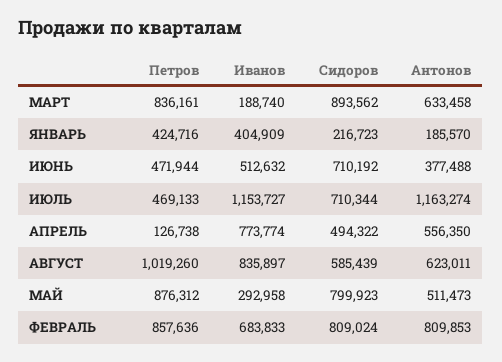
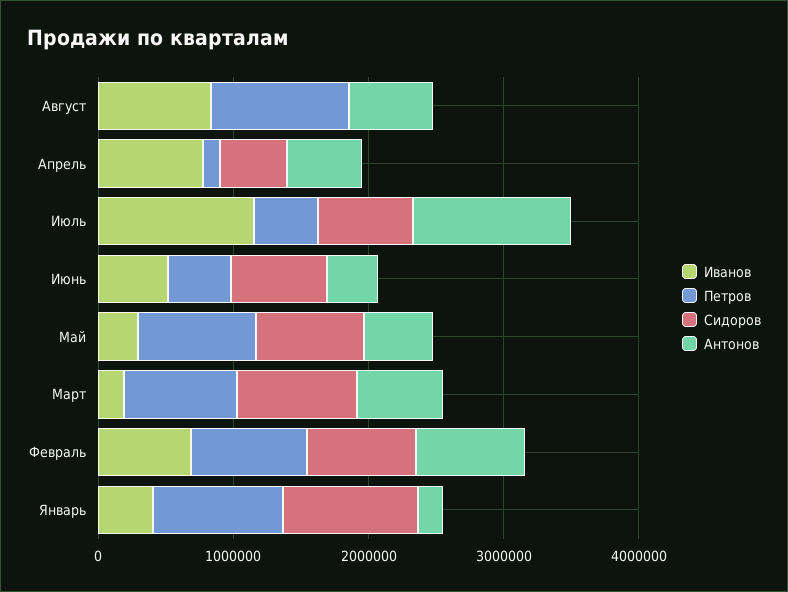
  {
    "Петров": {
      "МАРТ": 836161,
-     "ЯНВАРЬ": 424716,
+     "ЯНВАРЬ": 1000000,
      "ИЮНЬ": 471944,
      "ИЮЛЬ": 469133,
      "АПРЕЛЬ": 126738,
      "АВГУСТ": 1019260,
      "МАЙ": 876312,
      "ФЕВРАЛЬ": 857636
    },
    "Иванов": {
      "МАРТ": 188740,
      "ЯНВАРЬ": 404909,
      "ИЮНЬ": 512632,
      "ИЮЛЬ": 1153727,
      "АПРЕЛЬ": 773774,
      "АВГУСТ": 835897,
      "МАЙ": 292958,
      "ФЕВРАЛЬ": 683833
    },
    "Сидоров": {
      "МАРТ": 893562,
-     "ЯНВАРЬ": 216723,
+     "ЯНВАРЬ": 1000000,
      "ИЮНЬ": 710192,
      "ИЮЛЬ": 710344,
      "АПРЕЛЬ": 494322,
-     "АВГУСТ": 585439,
+     "АВГУСТ": 0,
      "МАЙ": 799923,
      "ФЕВРАЛЬ": 809024
    },
    "Антонов": {
      "МАРТ": 633458,
      "ЯНВАРЬ": 185570,
      "ИЮНЬ": 377488,
      "ИЮЛЬ": 1163274,
      "АПРЕЛЬ": 556350,
      "АВГУСТ": 623011,
      "МАЙ": 511473,
      "ФЕВРАЛЬ": 809853
    }
  }

